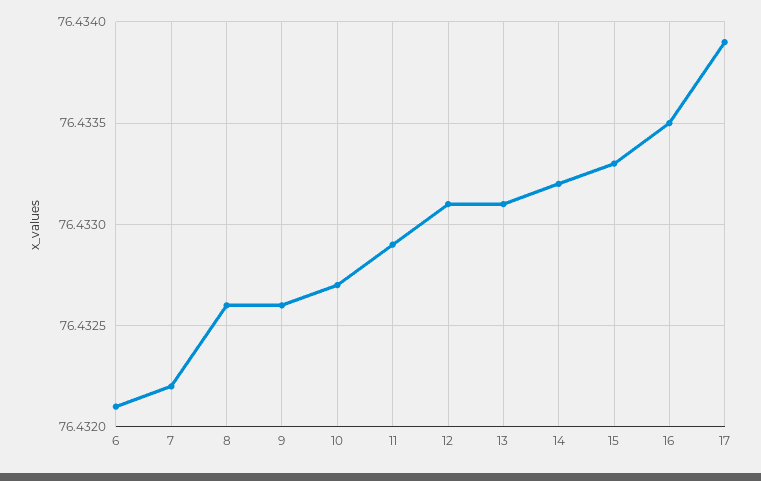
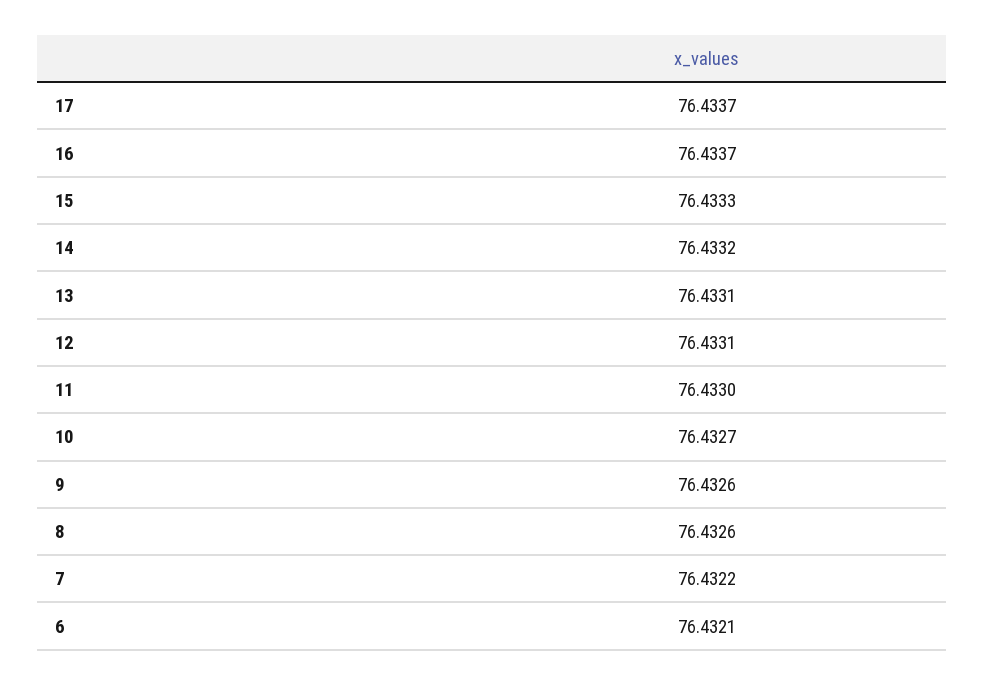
  {
    "6": 76.4321,
    "7": 76.4322,
    "8": 76.4326,
    "9": 76.4326,
    "10": 76.4327,
-   "11": 76.4329,
+   "11": 76.433,
    "12": 76.4331,
    "13": 76.4331,
    "14": 76.4332,
    "15": 76.4333,
-   "16": 76.4335,
+   "16": 76.4337,
-   "17": 76.4339
+   "17": 76.4337
  }

